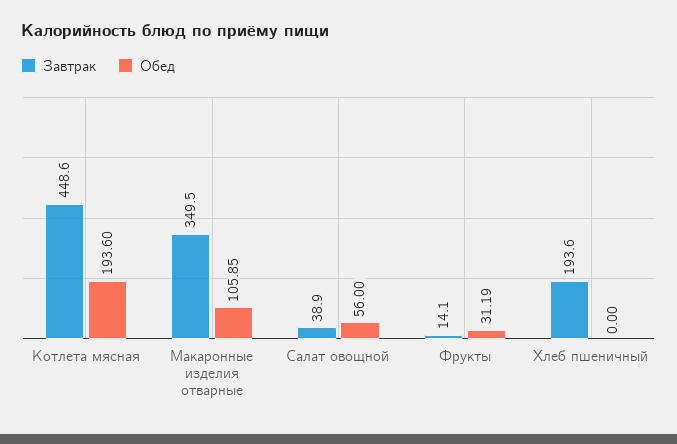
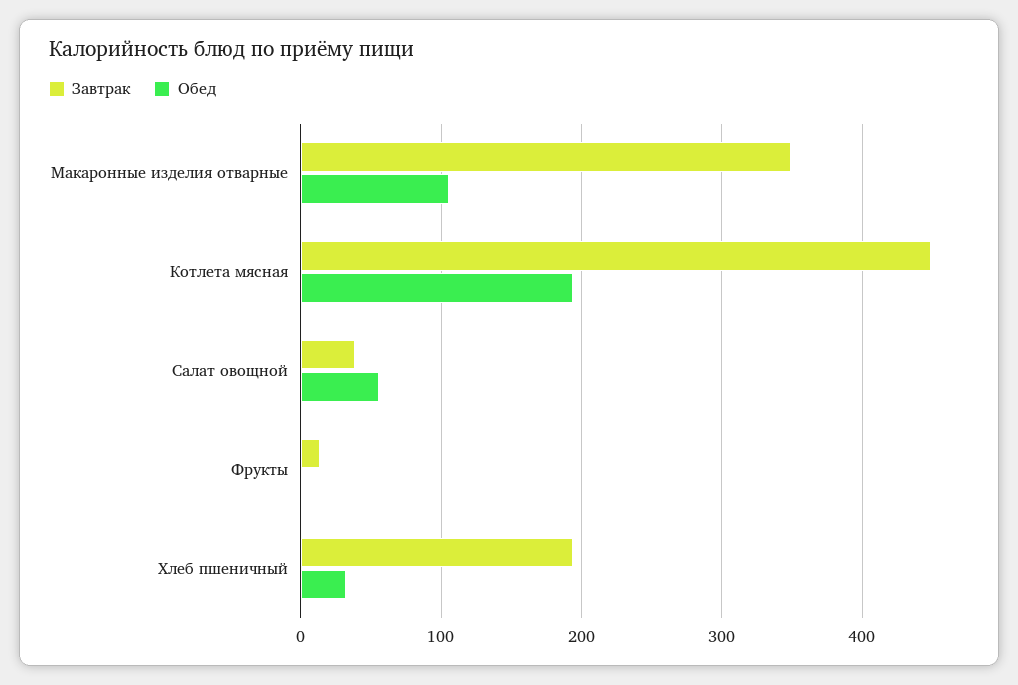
  {
    "Завтрак": {
      "Котлета мясная": 448.6,
      "Макаронные изделия отварные": 349.5,
      "Салат овощной": 38.9,
      "Фрукты": 14.1,
      "Хлеб пшеничный": 193.6
    },
    "Обед": {
      "Котлета мясная": 193.6,
      "Макаронные изделия отварные": 105.85,
      "Салат овощной": 56,
-     "Фрукты": 31.19,
+     "Фрукты": 0,
-     "Хлеб пшеничный": 0
+     "Хлеб пшеничный": 30
    }
  }

